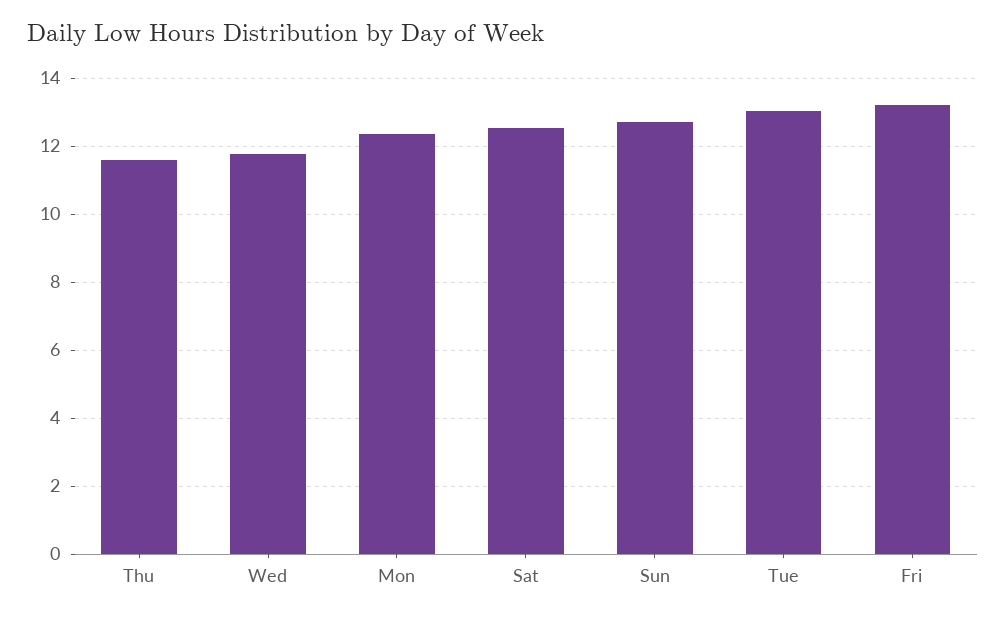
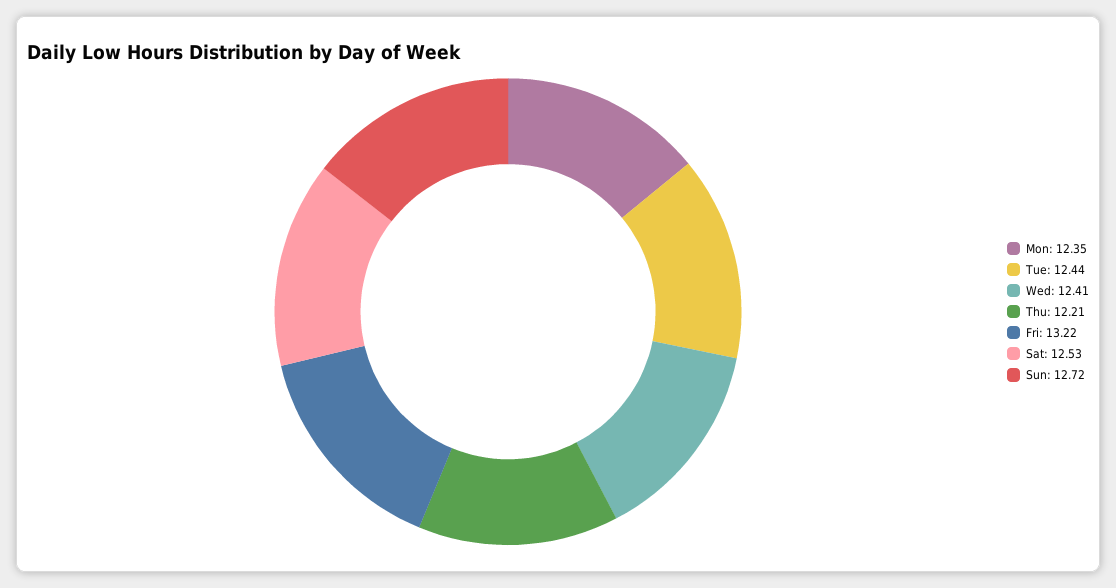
  {
-   "Thu": 11.6,
+   "Thu": 12.21,
-   "Wed": 11.8,
+   "Wed": 12.41,
    "Mon": 12.35,
    "Sat": 12.53,
    "Sun": 12.72,
-   "Tue": 13,
+   "Tue": 12.44,
    "Fri": 13.22
  }

